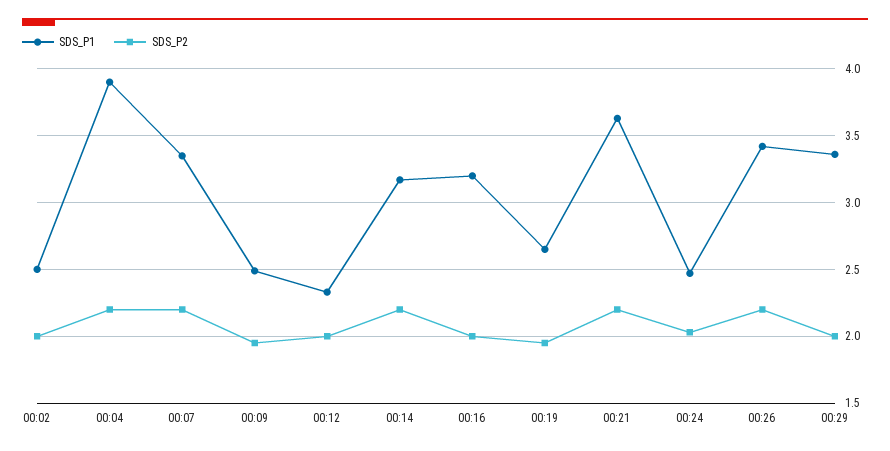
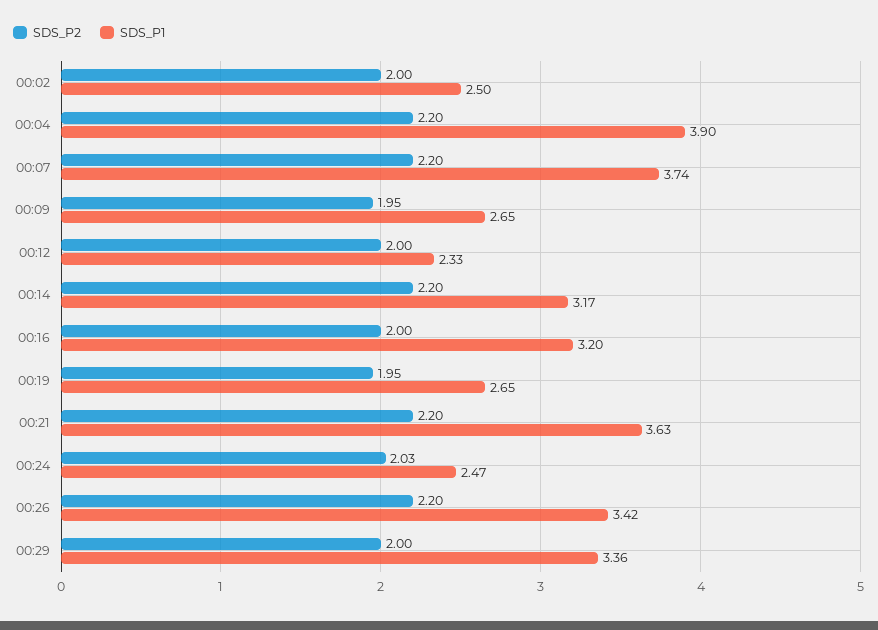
  {
    "SDS_P1": {
      "00:02": 2.5,
      "00:04": 3.9,
-     "00:07": 3.35,
+     "00:07": 3.74,
-     "00:09": 2.5,
+     "00:09": 2.65,
      "00:12": 2.33,
      "00:14": 3.17,
      "00:16": 3.2,
      "00:19": 2.65,
      "00:21": 3.63,
      "00:24": 2.47,
      "00:26": 3.42,
      "00:29": 3.36
    },
    "SDS_P2": {
      "00:02": 2,
      "00:04": 2.2,
      "00:07": 2.2,
      "00:09": 1.95,
      "00:12": 2,
      "00:14": 2.2,
      "00:16": 2,
      "00:19": 1.95,
      "00:21": 2.2,
      "00:24": 2.03,
      "00:26": 2.2,
      "00:29": 2
    }
  }

